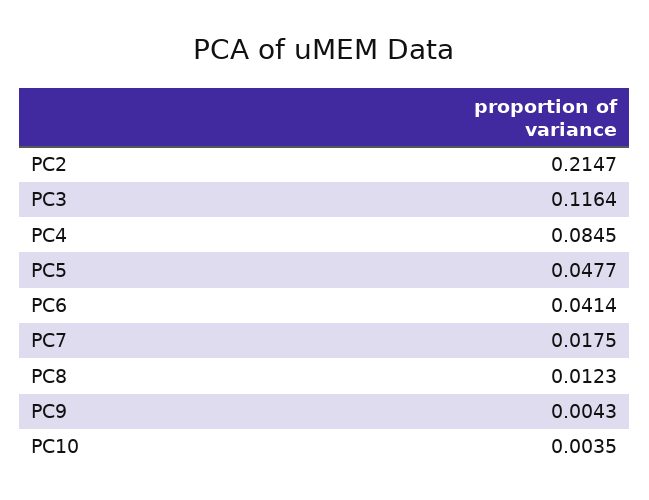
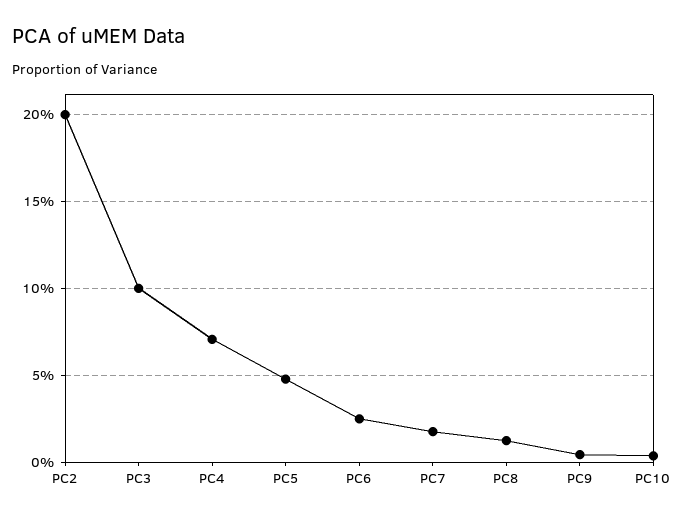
  {
-   "PC2": 0.2147,
+   "PC2": 0.2,
-   "PC3": 0.1164,
+   "PC3": 0.1,
-   "PC4": 0.0845,
+   "PC4": 0.07,
    "PC5": 0.0477,
-   "PC6": 0.0414,
+   "PC6": 0.025,
    "PC7": 0.0175,
    "PC8": 0.0123,
    "PC9": 0.0043,
    "PC10": 0.0035
  }

